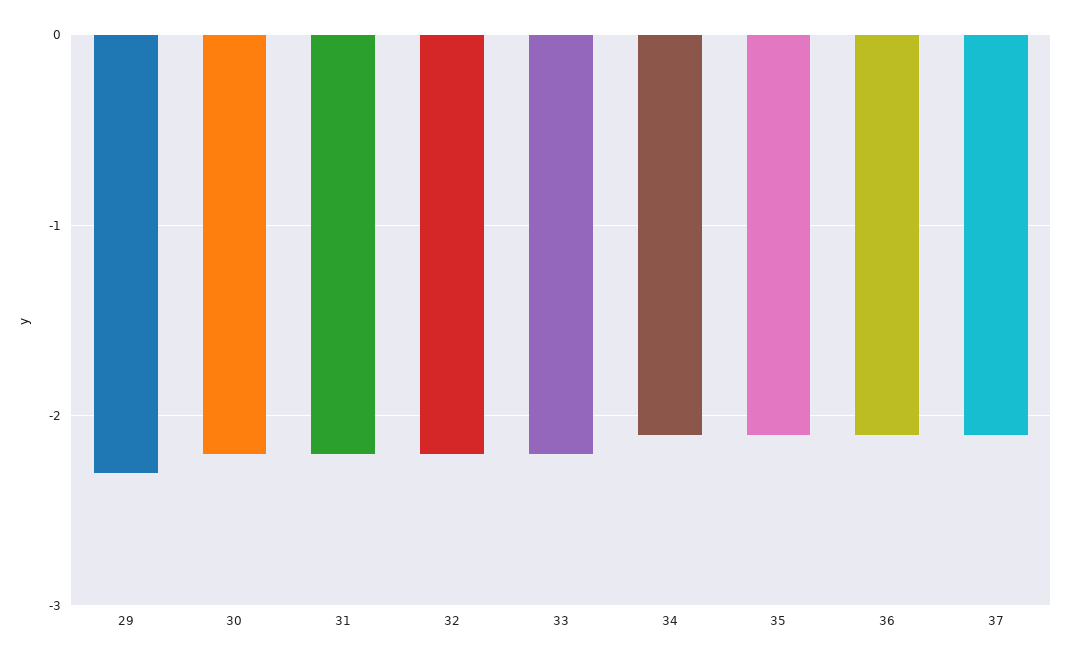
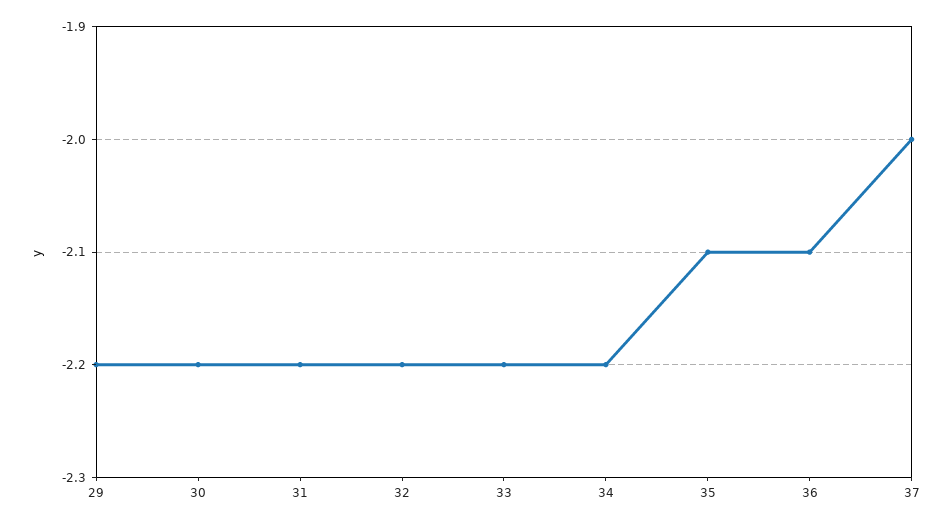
  {
-   "29": -2.3,
+   "29": -2.2,
    "30": -2.2,
    "31": -2.2,
    "32": -2.2,
    "33": -2.2,
-   "34": -2.1,
+   "34": -2.2,
    "35": -2.1,
    "36": -2.1,
-   "37": -2.1
+   "37": -2
  }

